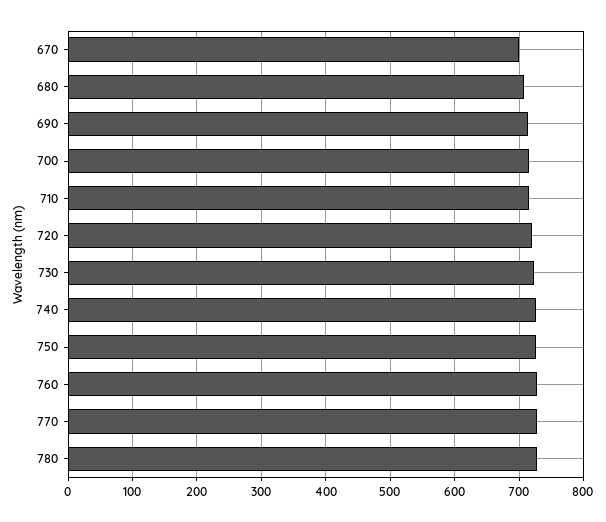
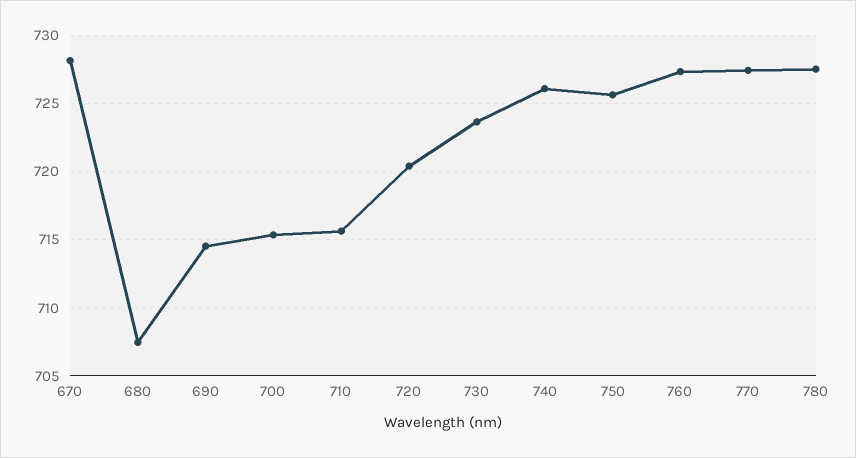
  {
-   "670": 700,
+   "670": 728,
    "680": 707.5,
    "690": 714.5,
    "700": 715.5,
    "710": 715.5,
    "720": 720.5,
    "730": 723.5,
    "740": 726,
    "750": 725.5,
    "760": 727.5,
    "770": 727.5,
    "780": 727.5
  }

